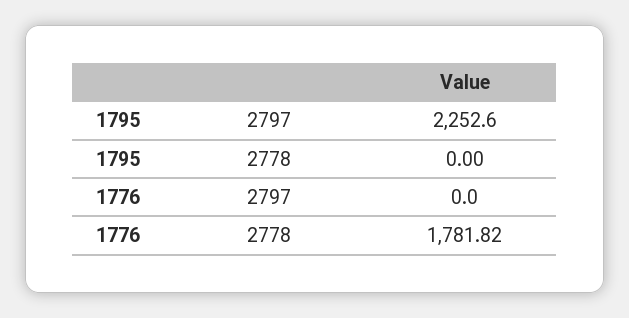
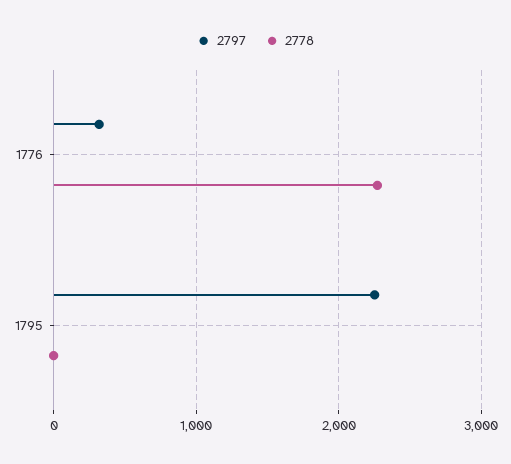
  {
    "2797": {
      "1795": 2252.6,
-     "1776": 0
+     "1776": 300
    },
    "2778": {
      "1795": 0,
-     "1776": 1781.82
+     "1776": 2300
    }
  }

